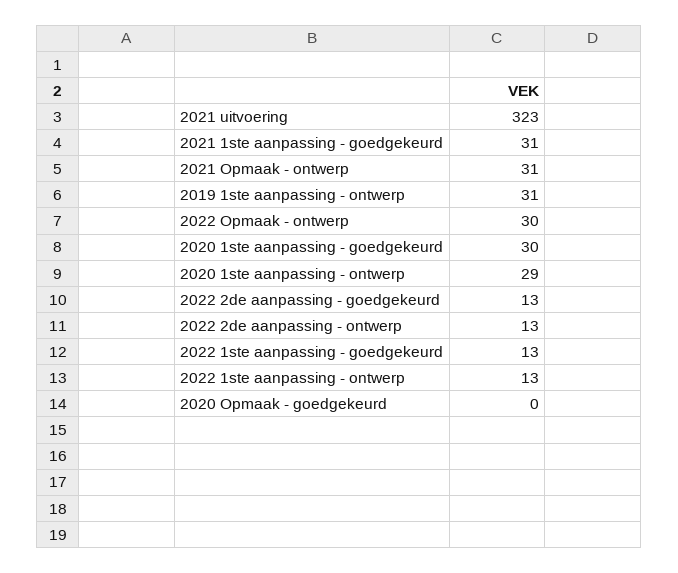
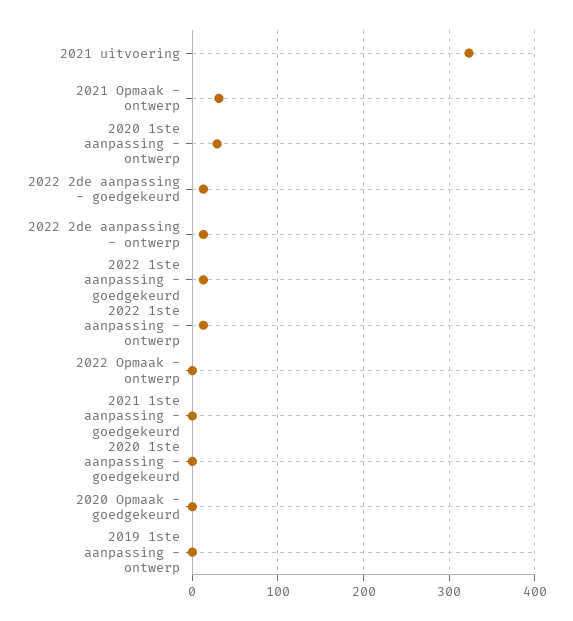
  {
    "2021 uitvoering": 323,
-   "2021 1ste aanpassing - goedgekeurd": 31,
+   "2021 1ste aanpassing - goedgekeurd": 0,
    "2021 Opmaak - ontwerp": 31,
-   "2019 1ste aanpassing - ontwerp": 31,
+   "2019 1ste aanpassing - ontwerp": 0,
-   "2022 Opmaak - ontwerp": 30,
+   "2022 Opmaak - ontwerp": 0,
-   "2020 1ste aanpassing - goedgekeurd": 30,
+   "2020 1ste aanpassing - goedgekeurd": 0,
    "2020 1ste aanpassing - ontwerp": 29,
    "2022 2de aanpassing - goedgekeurd": 13,
    "2022 2de aanpassing - ontwerp": 13,
    "2022 1ste aanpassing - goedgekeurd": 13,
    "2022 1ste aanpassing - ontwerp": 13,
    "2020 Opmaak - goedgekeurd": 0
  }

